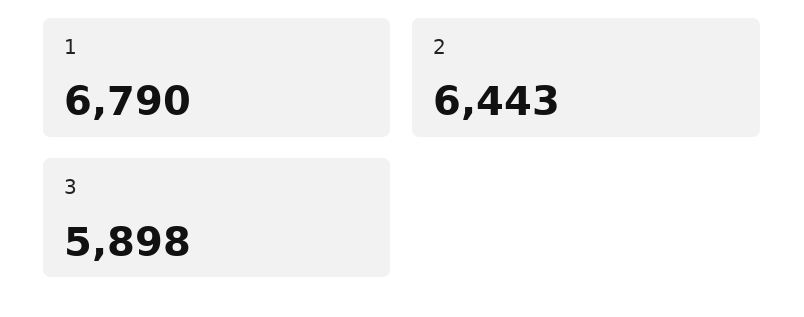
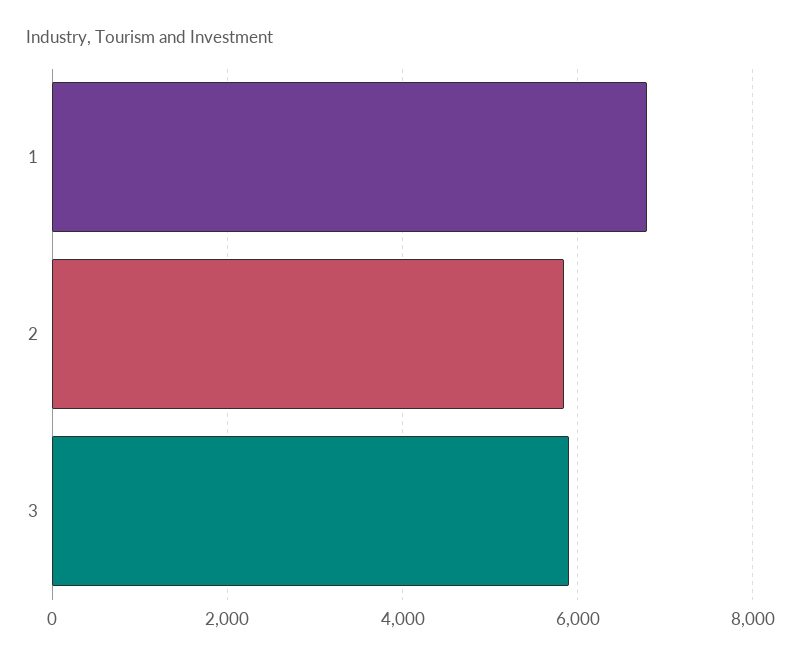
  {
    "1": 6790,
-   "2": 6443,
+   "2": 5800,
    "3": 5898
  }

